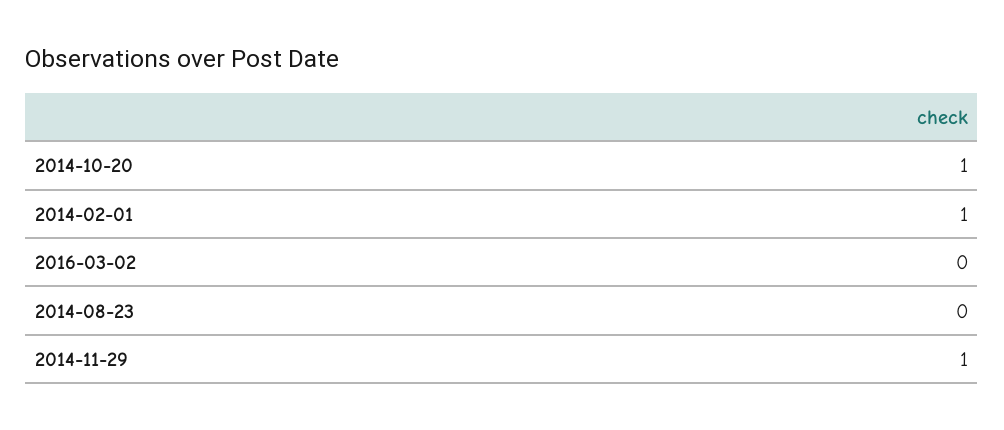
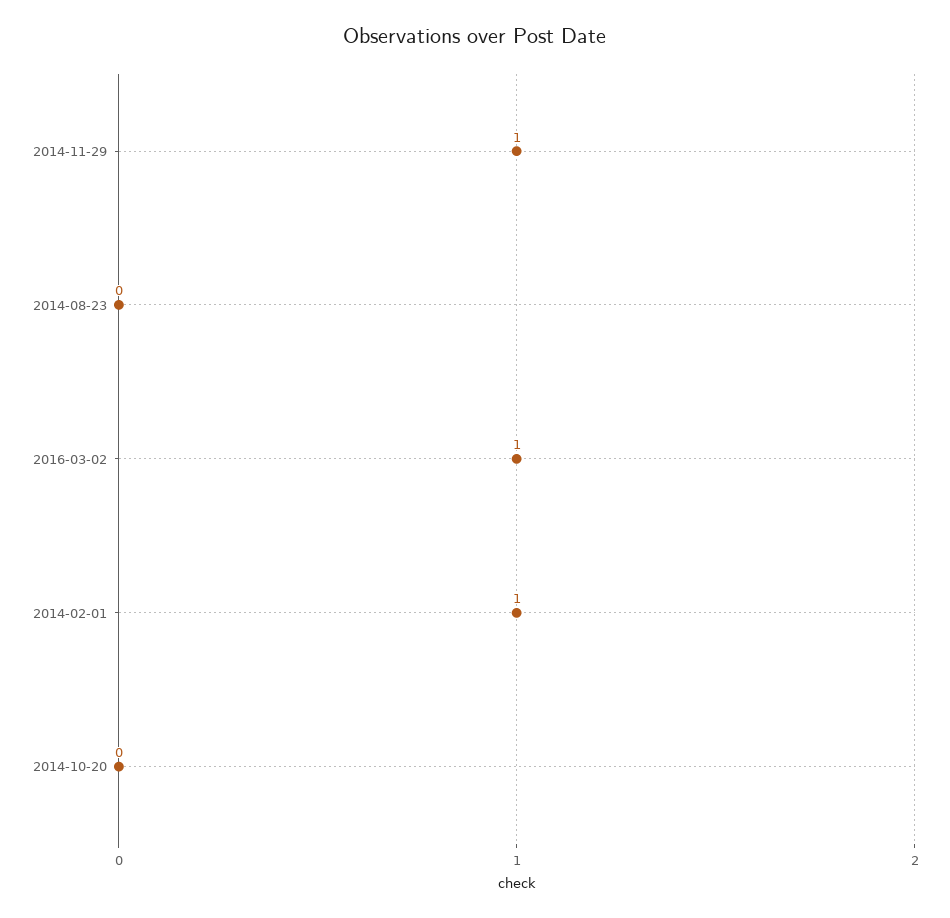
  {
-   "2014-10-20": 1,
+   "2014-10-20": 0,
    "2014-02-01": 1,
-   "2016-03-02": 0,
+   "2016-03-02": 1,
    "2014-08-23": 0,
    "2014-11-29": 1
  }

